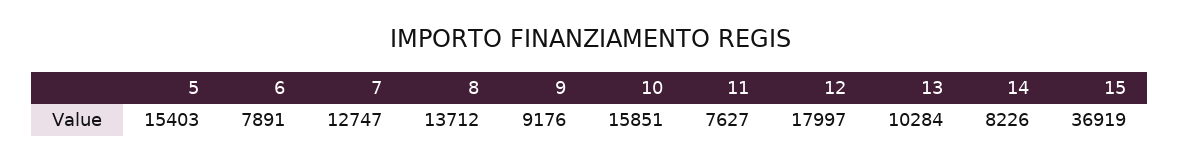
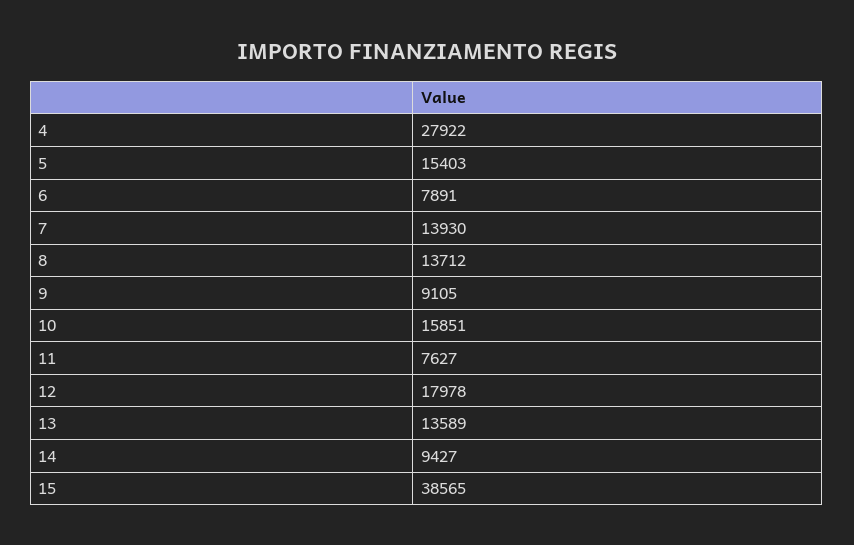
  {
    "5": 15403,
    "6": 7891,
-   "7": 12747,
+   "7": 13930,
    "8": 13712,
-   "9": 9176,
+   "9": 9105,
    "10": 15851,
    "11": 7627,
-   "12": 17997,
+   "12": 17978,
-   "13": 10284,
+   "13": 13589,
-   "14": 8226,
+   "14": 9427,
-   "15": 36919
+   "15": 38565,
+   "4": 27922
  }

